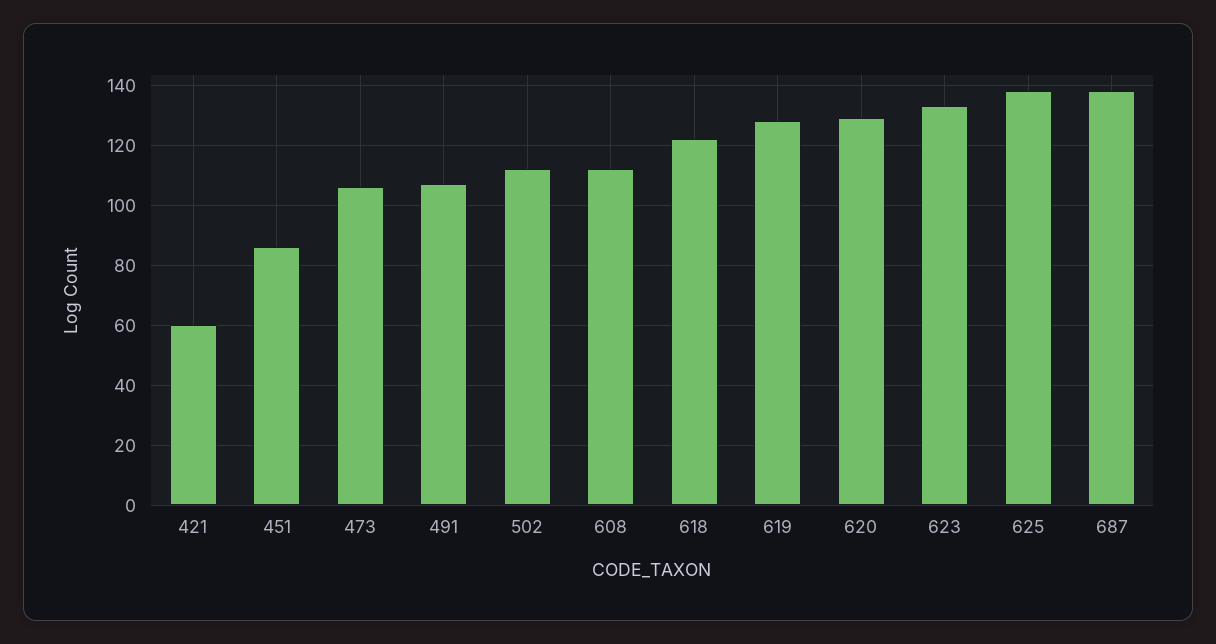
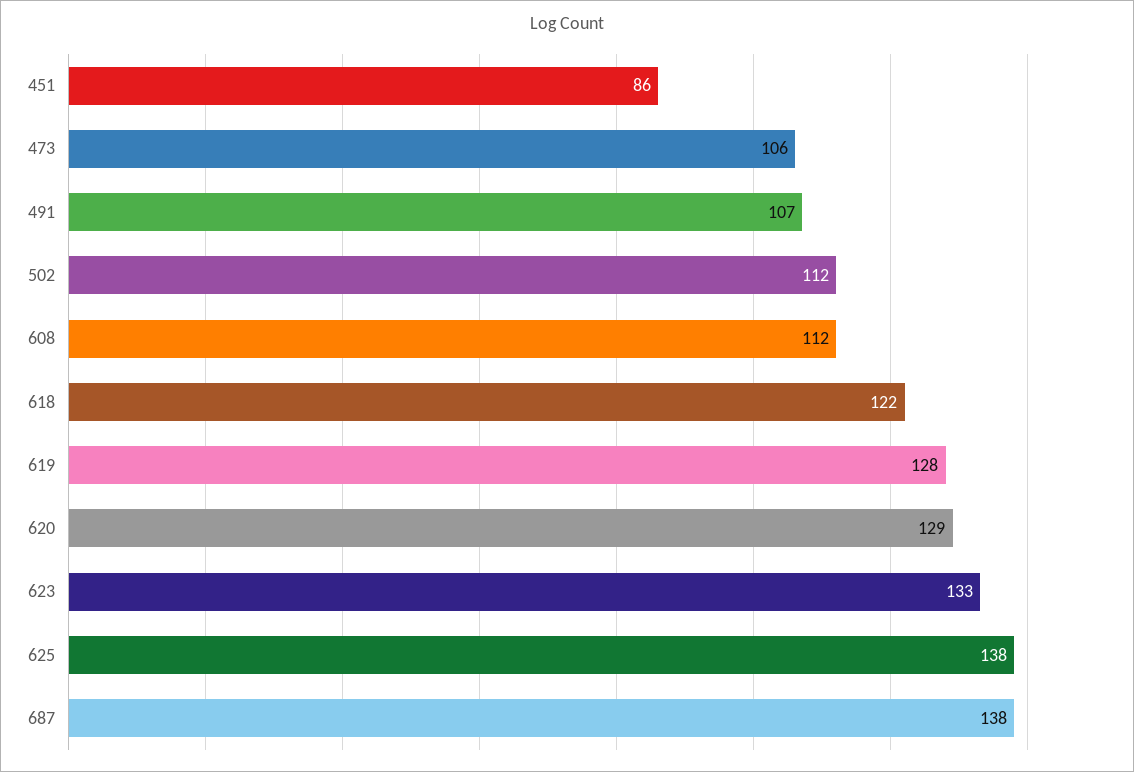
  {
-   "421": 60,
    "451": 86,
    "473": 106,
    "491": 107,
    "502": 112,
    "608": 112,
    "618": 122,
    "619": 128,
    "620": 129,
    "623": 133,
    "625": 138,
    "687": 138
  }

